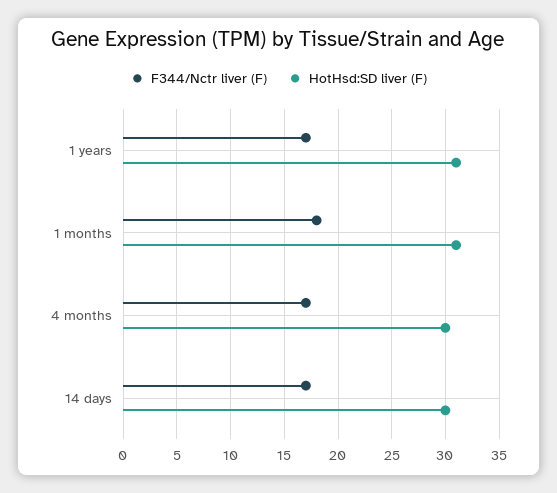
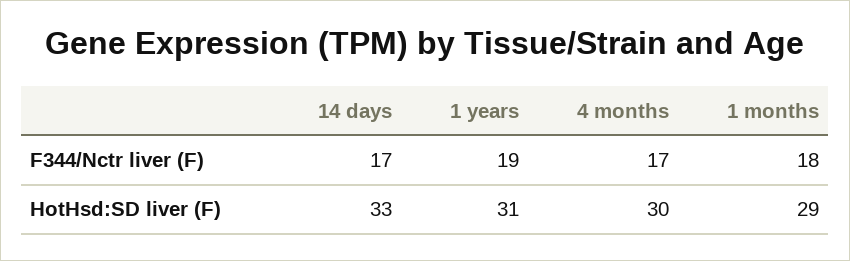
  {
    "F344/Nctr liver (F)": {
-     "1 years": 17,
+     "1 years": 19,
      "1 months": 18,
      "4 months": 17,
      "14 days": 17
    },
    "HotHsd:SD liver (F)": {
      "1 years": 31,
-     "1 months": 31,
+     "1 months": 29,
      "4 months": 30,
-     "14 days": 30
+     "14 days": 33
    }
  }

